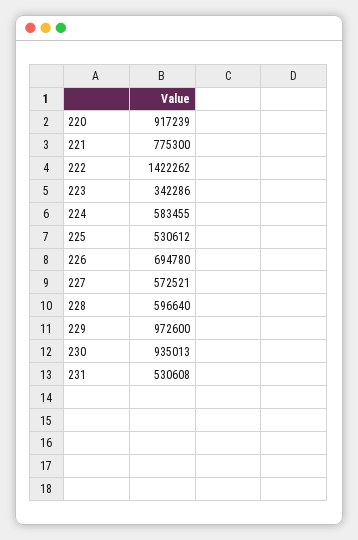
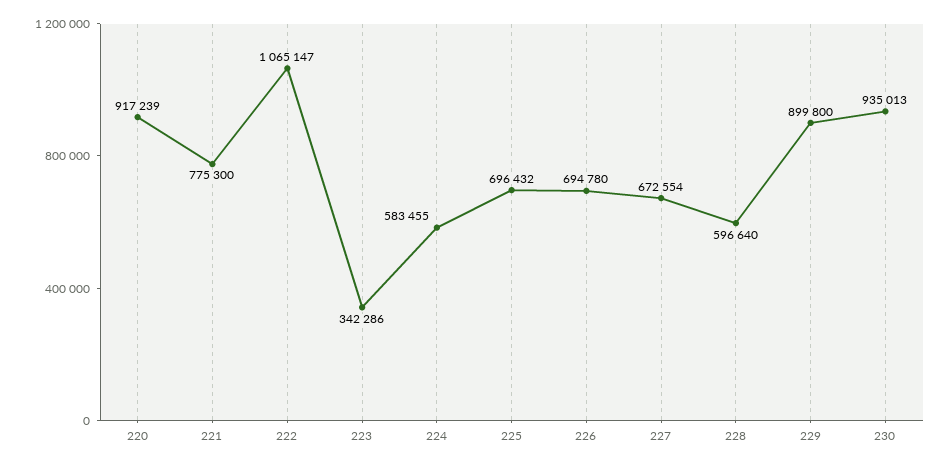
  {
    "220": 917239,
    "221": 775300,
-   "222": 1422262,
+   "222": 1065147,
    "223": 342286,
    "224": 583455,
-   "225": 530612,
+   "225": 696432,
    "226": 694780,
-   "227": 572521,
+   "227": 672554,
    "228": 596640,
-   "229": 972600,
+   "229": 899800,
-   "230": 935013,
+   "230": 935013
-   "231": 530608
  }

